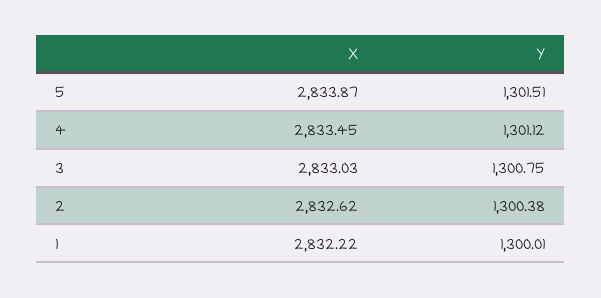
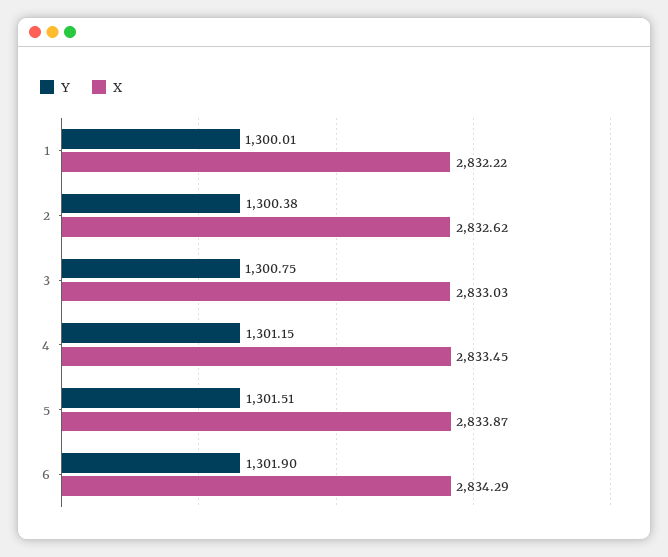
  {
    "X": {
      "5": 2833.87,
      "4": 2833.45,
      "3": 2833.03,
      "2": 2832.62,
-     "1": 2832.22
+     "1": 2832.22,
+     "6": 2834.29
    },
    "Y": {
      "5": 1301.51,
-     "4": 1301.12,
+     "4": 1301.15,
      "3": 1300.75,
      "2": 1300.38,
-     "1": 1300.01
+     "1": 1300.01,
+     "6": 1301.9
    }
  }

